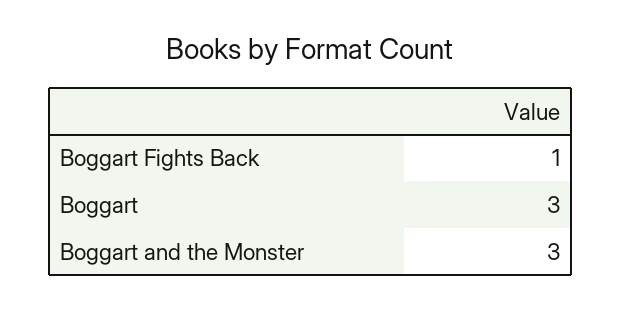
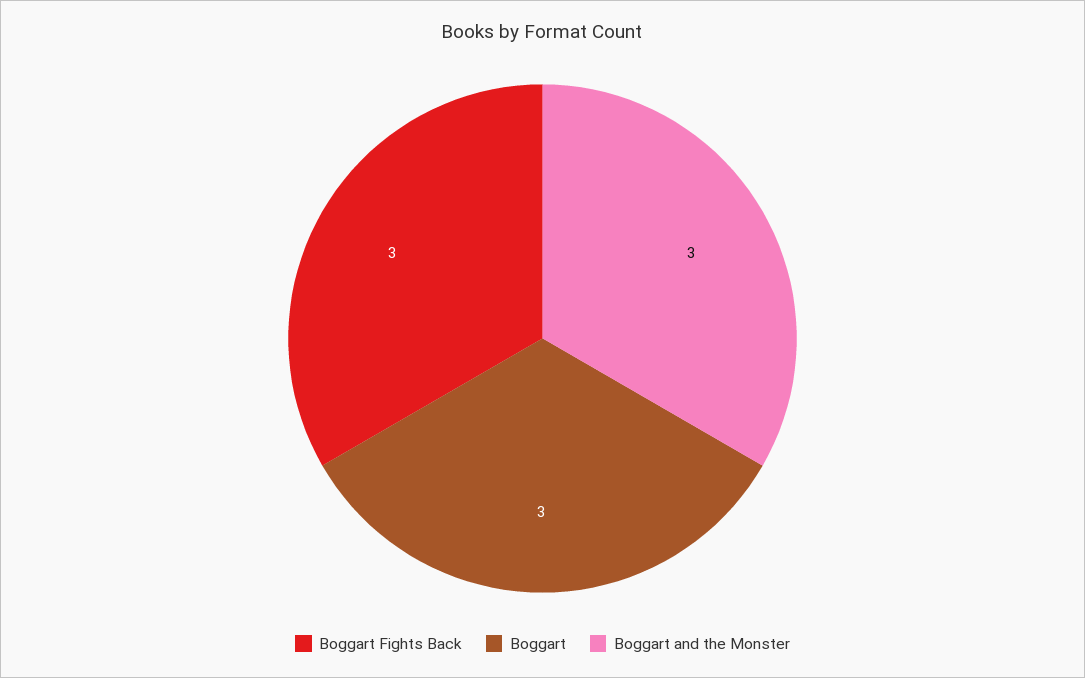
  {
-   "Boggart Fights Back": 1,
+   "Boggart Fights Back": 3,
    "Boggart": 3,
    "Boggart and the Monster": 3
  }

